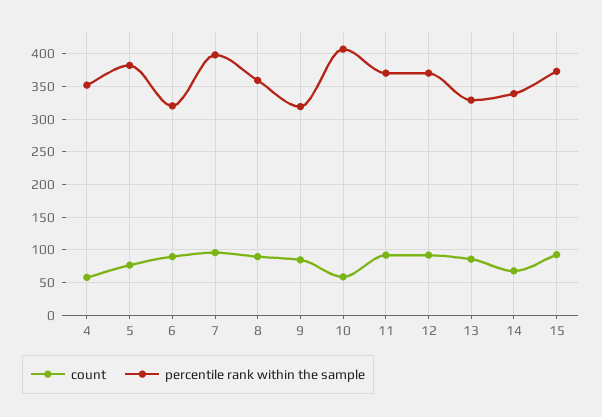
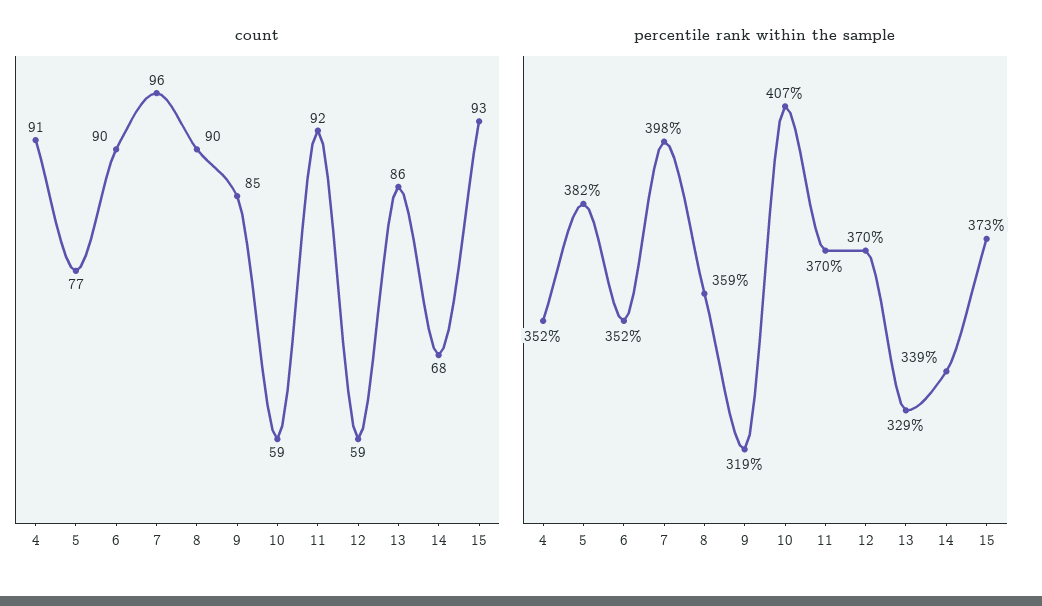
  {
    "count": {
-     "4": 60,
+     "4": 91,
      "5": 77,
      "6": 90,
      "7": 96,
      "8": 90,
      "9": 85,
      "10": 59,
      "11": 92,
-     "12": 90,
+     "12": 59,
      "13": 86,
      "14": 68,
      "15": 93
    },
    "percentile rank within the sample": {
      "4": 352,
      "5": 382,
-     "6": 320,
+     "6": 352,
      "7": 398,
      "8": 359,
      "9": 319,
      "10": 407,
      "11": 370,
      "12": 370,
      "13": 329,
      "14": 339,
      "15": 373
    }
  }

